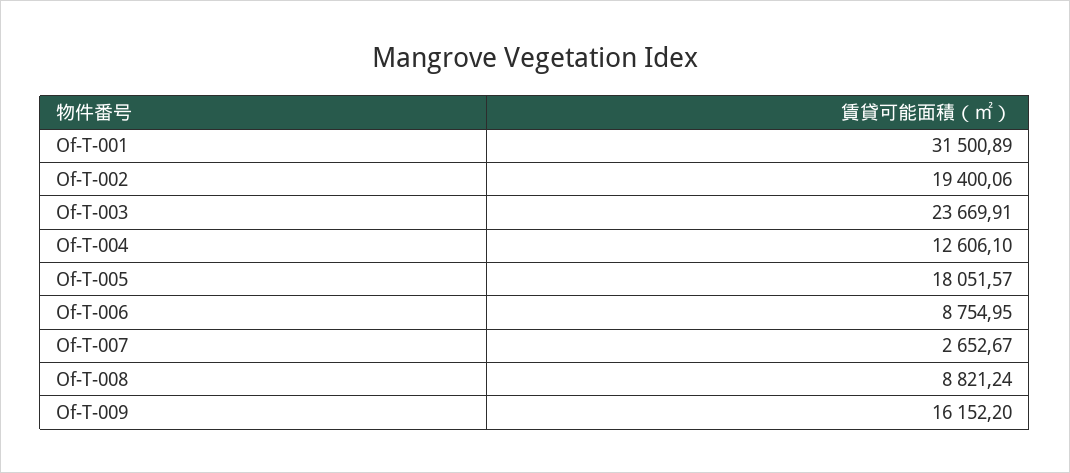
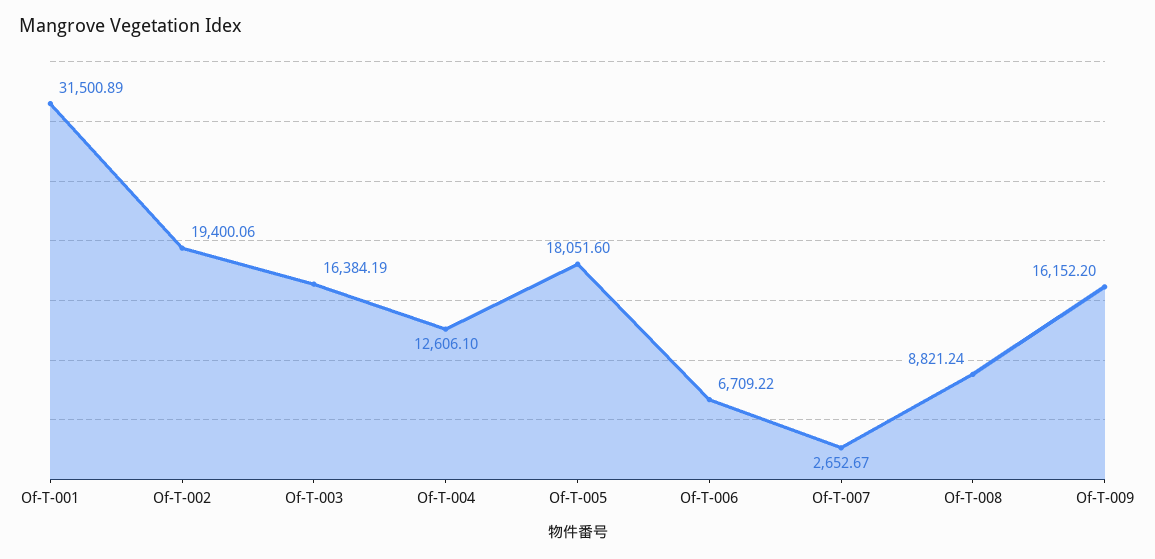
  {
    "Of-T-001": 31500.89,
    "Of-T-002": 19400.06,
-   "Of-T-003": 23669.91,
+   "Of-T-003": 16384.19,
    "Of-T-004": 12606.1,
-   "Of-T-005": 18051.57,
+   "Of-T-005": 18051.6,
-   "Of-T-006": 8754.95,
+   "Of-T-006": 6709.22,
    "Of-T-007": 2652.67,
    "Of-T-008": 8821.24,
    "Of-T-009": 16152.2
  }

